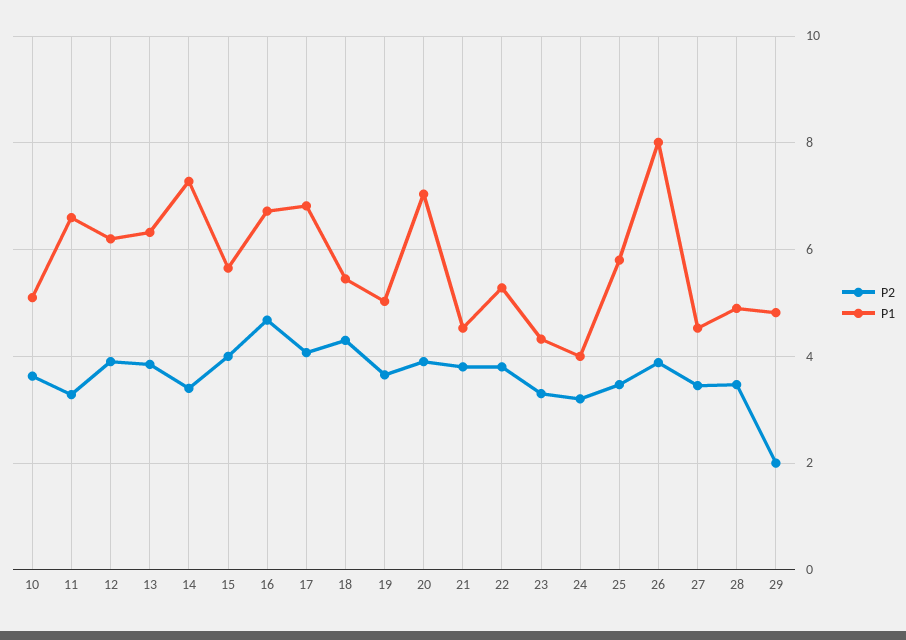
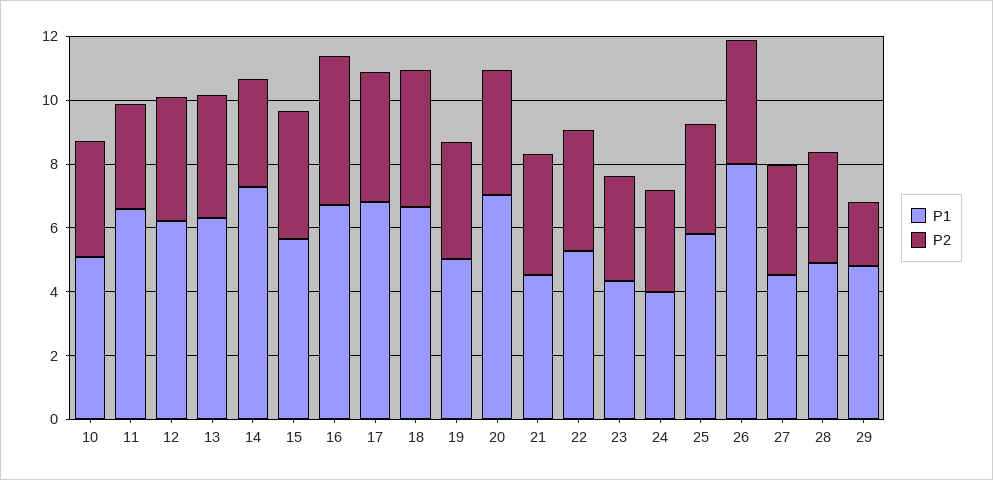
  {
    "P2": {
      "10": 3.6,
      "11": 3.2,
      "12": 4,
      "13": 3.8,
      "14": 3.4,
      "15": 4,
      "16": 4.6,
      "17": 4,
      "18": 4.4,
      "19": 3.6,
      "20": 4,
      "21": 3.8,
      "22": 3.8,
      "23": 3.4,
      "24": 3.2,
      "25": 3.4,
      "26": 3.8,
      "27": 3.4,
      "28": 3.4,
      "29": 2
    },
    "P1": {
      "10": 5.2,
      "11": 6.6,
      "12": 6.2,
      "13": 6.4,
      "14": 7.2,
      "15": 5.6,
      "16": 6.8,
      "17": 6.8,
-     "18": 5.4,
+     "18": 6.5,
      "19": 5,
      "20": 7,
      "21": 4.6,
      "22": 5.2,
      "23": 4.4,
      "24": 4,
      "25": 5.8,
      "26": 8,
      "27": 4.6,
      "28": 5,
      "29": 4.8
    }
  }

